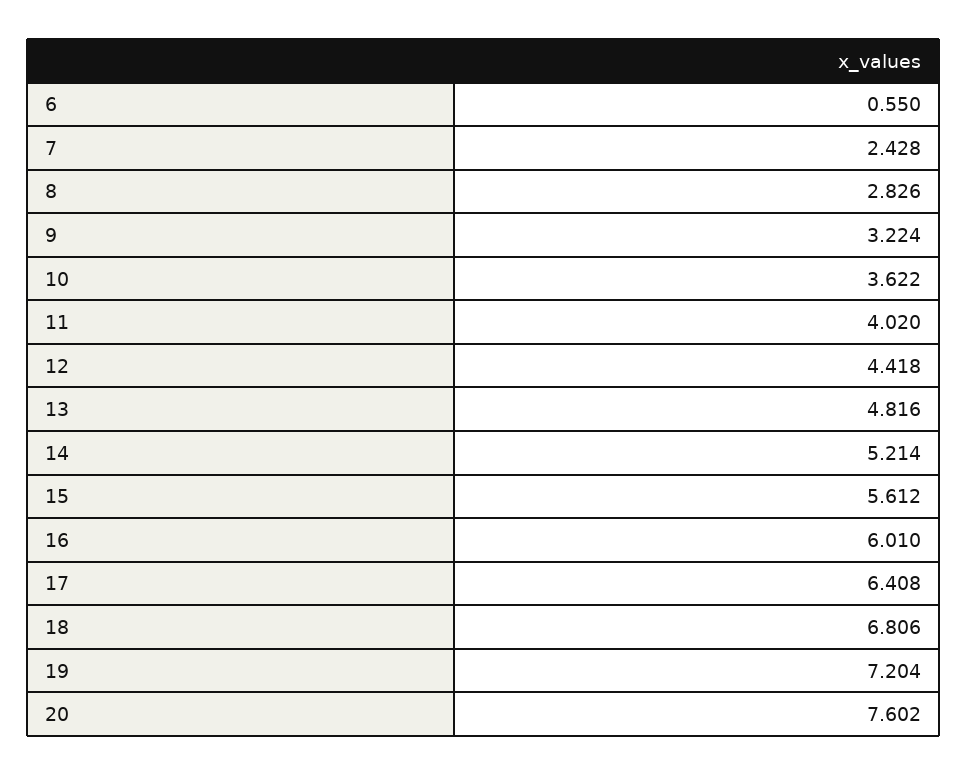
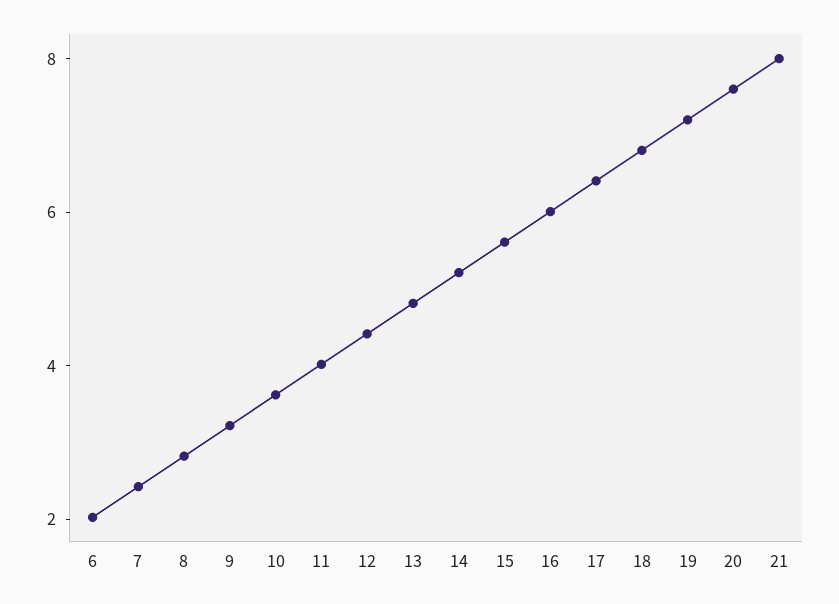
  {
-   "6": 0.55,
+   "6": 2,
    "7": 2.428,
    "8": 2.826,
    "9": 3.224,
    "10": 3.622,
    "11": 4.02,
    "12": 4.418,
    "13": 4.816,
    "14": 5.214,
    "15": 5.612,
    "16": 6.01,
    "17": 6.408,
    "18": 6.806,
    "19": 7.204,
-   "20": 7.602
+   "20": 7.602,
+   "21": 8
  }

